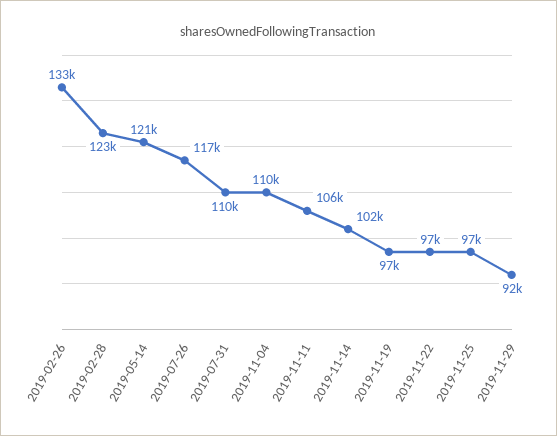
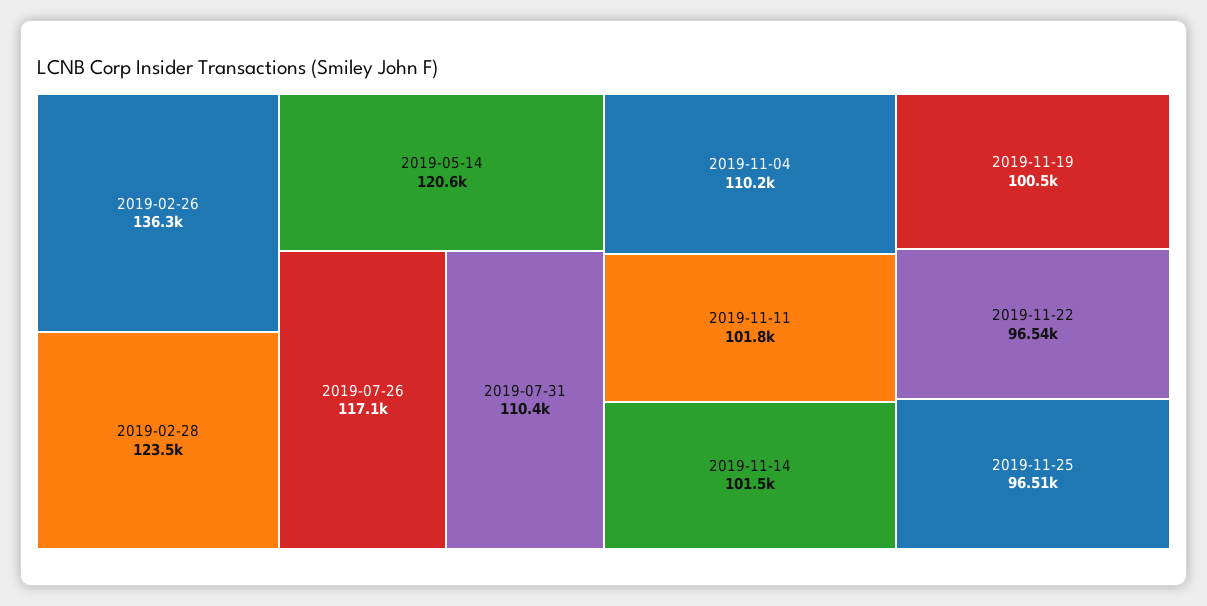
  {
-   "2019-02-26": 133000,
+   "2019-02-26": 136300,
    "2019-02-28": 123500,
    "2019-05-14": 120600,
    "2019-07-26": 117100,
    "2019-07-31": 110400,
    "2019-11-04": 110200,
-   "2019-11-11": 106000,
+   "2019-11-11": 101800,
    "2019-11-14": 101500,
-   "2019-11-19": 97000,
+   "2019-11-19": 100500,
    "2019-11-22": 96540,
-   "2019-11-25": 96510,
+   "2019-11-25": 96510
-   "2019-11-29": 92000
  }

